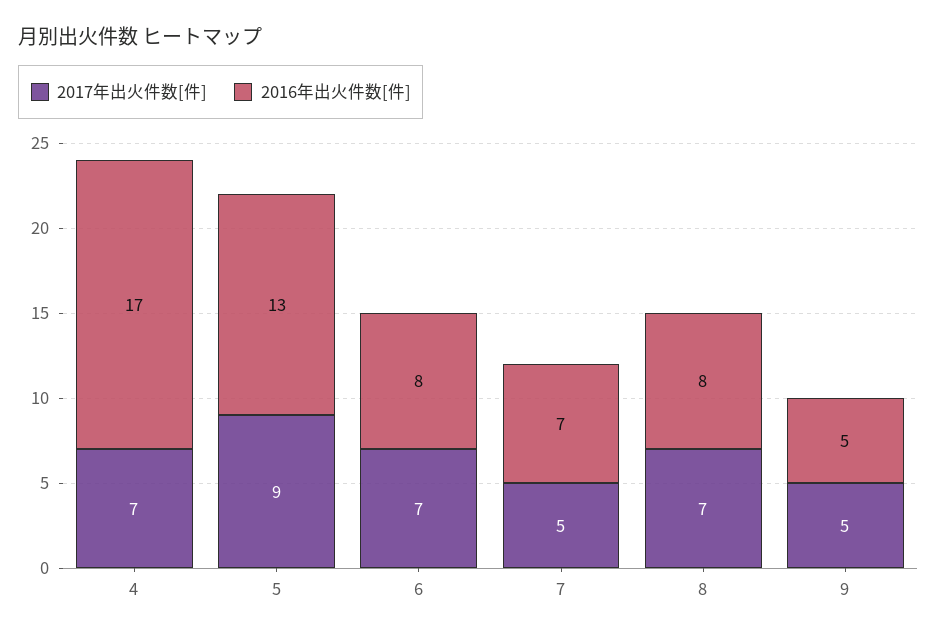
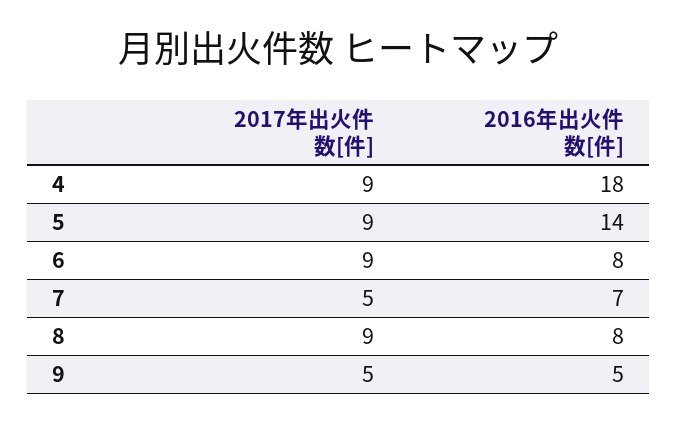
  {
    "2017年出火件数[件]": {
-     "4": 7,
+     "4": 9,
      "5": 9,
-     "6": 7,
+     "6": 9,
      "7": 5,
-     "8": 7,
+     "8": 9,
      "9": 5
    },
    "2016年出火件数[件]": {
-     "4": 17,
+     "4": 18,
-     "5": 13,
+     "5": 14,
      "6": 8,
      "7": 7,
      "8": 8,
      "9": 5
    }
  }

